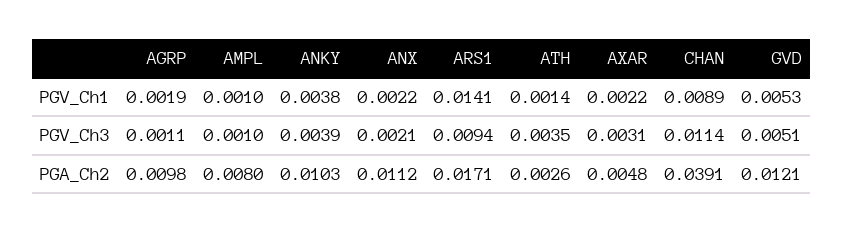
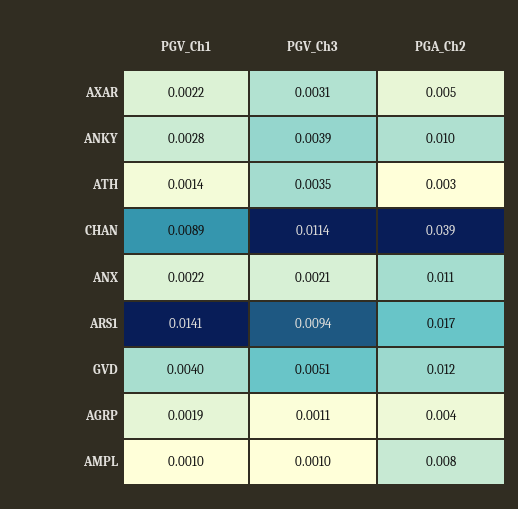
  {
    "AGRP": {
      "PGV_Ch1": 0.0019,
      "PGV_Ch3": 0.0011,
-     "PGA_Ch2": 0.0098
+     "PGA_Ch2": 0.004
    },
    "AMPL": {
      "PGV_Ch1": 0.001,
      "PGV_Ch3": 0.001,
      "PGA_Ch2": 0.008
    },
    "ANKY": {
-     "PGV_Ch1": 0.0038,
+     "PGV_Ch1": 0.0028,
      "PGV_Ch3": 0.0039,
      "PGA_Ch2": 0.0103
    },
    "ANX": {
      "PGV_Ch1": 0.0022,
      "PGV_Ch3": 0.0021,
      "PGA_Ch2": 0.0112
    },
    "ARS1": {
      "PGV_Ch1": 0.0141,
      "PGV_Ch3": 0.0094,
      "PGA_Ch2": 0.0171
    },
    "ATH": {
      "PGV_Ch1": 0.0014,
      "PGV_Ch3": 0.0035,
      "PGA_Ch2": 0.0026
    },
    "AXAR": {
      "PGV_Ch1": 0.0022,
      "PGV_Ch3": 0.0031,
      "PGA_Ch2": 0.0048
    },
    "CHAN": {
      "PGV_Ch1": 0.0089,
      "PGV_Ch3": 0.0114,
      "PGA_Ch2": 0.0391
    },
    "GVD": {
-     "PGV_Ch1": 0.0053,
+     "PGV_Ch1": 0.004,
      "PGV_Ch3": 0.0051,
      "PGA_Ch2": 0.0121
    }
  }

